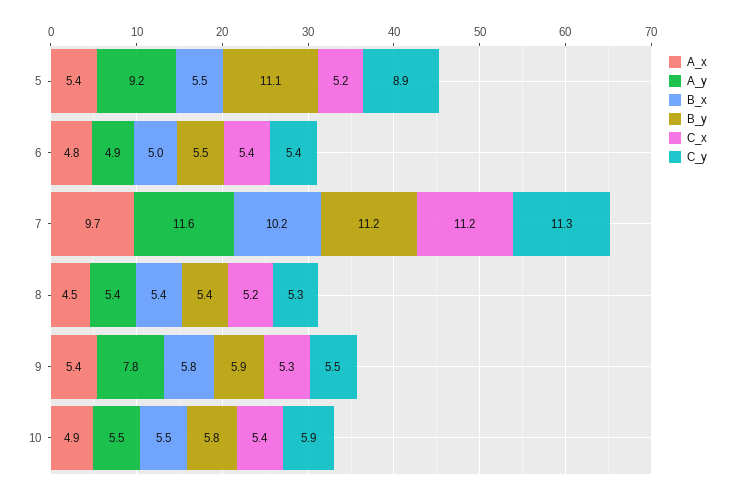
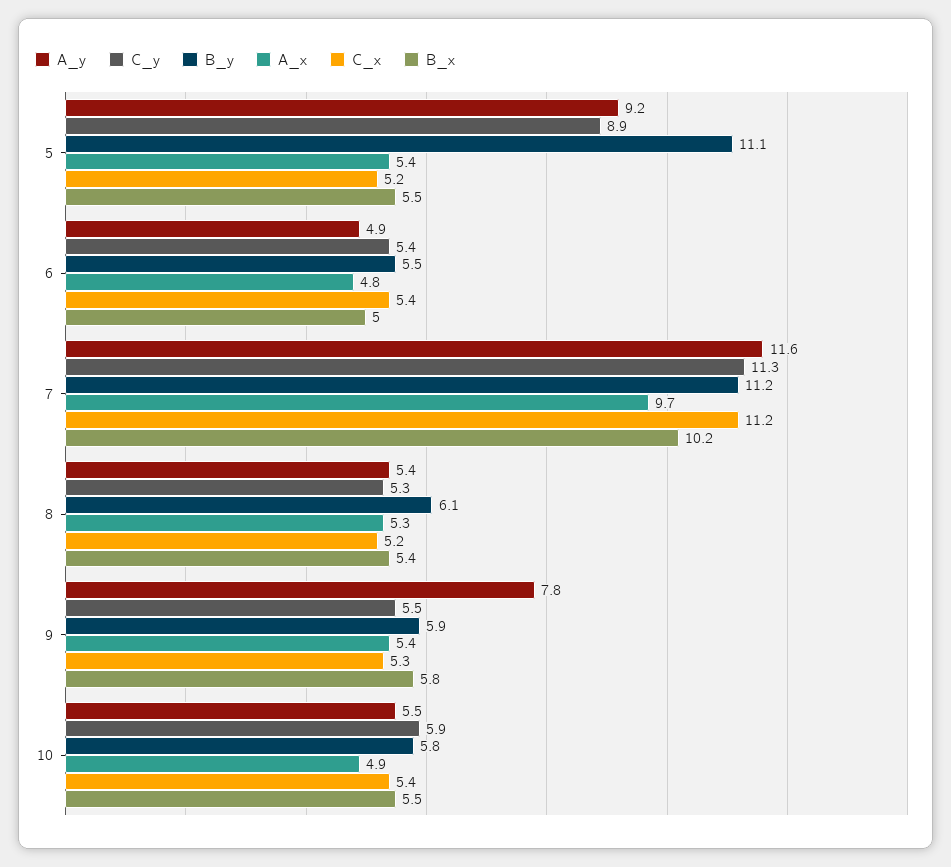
  {
    "A_x": {
      "5": 5.4,
      "6": 4.8,
      "7": 9.7,
-     "8": 4.5,
+     "8": 5.3,
      "9": 5.4,
      "10": 4.9
    },
    "A_y": {
      "5": 9.2,
      "6": 4.9,
      "7": 11.6,
      "8": 5.4,
      "9": 7.8,
      "10": 5.5
    },
    "B_x": {
      "5": 5.5,
      "6": 5,
      "7": 10.2,
      "8": 5.4,
      "9": 5.8,
      "10": 5.5
    },
    "B_y": {
      "5": 11.1,
      "6": 5.5,
      "7": 11.2,
-     "8": 5.4,
+     "8": 6.1,
      "9": 5.9,
      "10": 5.8
    },
    "C_x": {
      "5": 5.2,
      "6": 5.4,
      "7": 11.2,
      "8": 5.2,
      "9": 5.3,
      "10": 5.4
    },
    "C_y": {
      "5": 8.9,
      "6": 5.4,
      "7": 11.3,
      "8": 5.3,
      "9": 5.5,
      "10": 5.9
    }
  }

